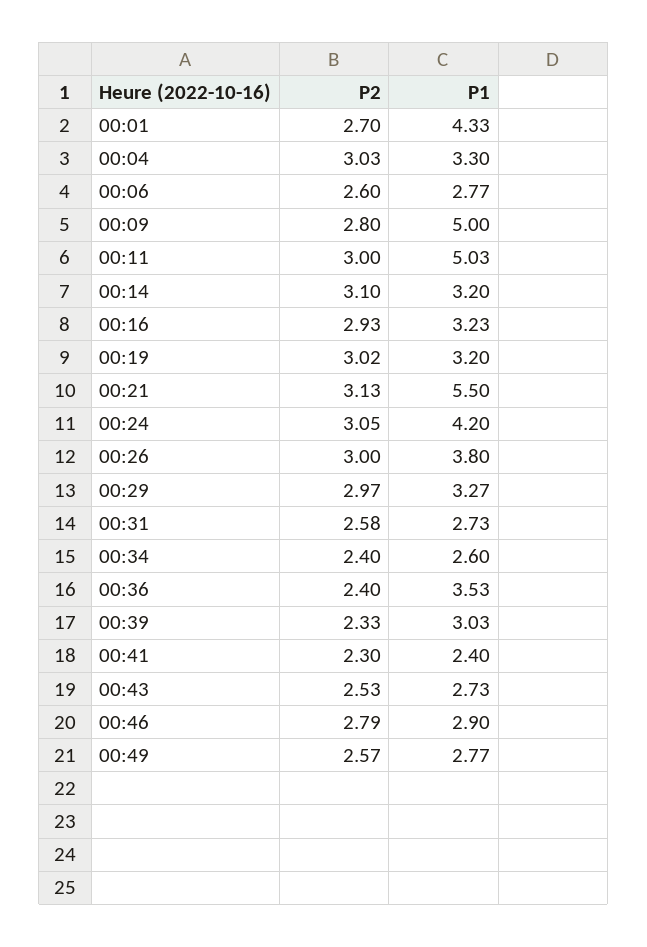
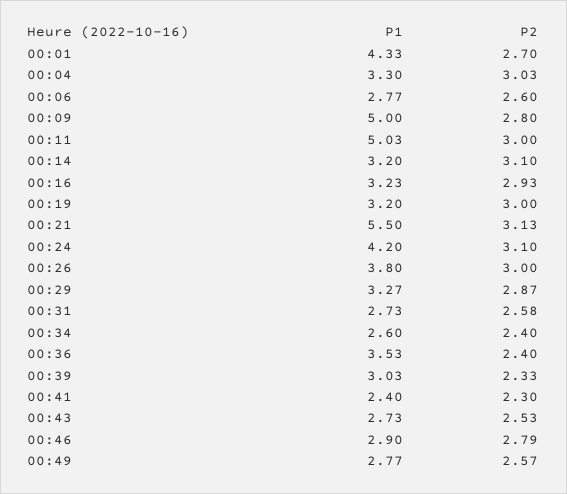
  {
    "P2": {
      "00:01": 2.7,
      "00:04": 3.03,
      "00:06": 2.6,
      "00:09": 2.8,
      "00:11": 3,
      "00:14": 3.1,
      "00:16": 2.93,
-     "00:19": 3.02,
+     "00:19": 3,
      "00:21": 3.13,
-     "00:24": 3.05,
+     "00:24": 3.1,
      "00:26": 3,
-     "00:29": 2.97,
+     "00:29": 2.87,
      "00:31": 2.58,
      "00:34": 2.4,
      "00:36": 2.4,
      "00:39": 2.33,
      "00:41": 2.3,
      "00:43": 2.53,
      "00:46": 2.79,
      "00:49": 2.57
    },
    "P1": {
      "00:01": 4.33,
      "00:04": 3.3,
      "00:06": 2.77,
      "00:09": 5,
      "00:11": 5.03,
      "00:14": 3.2,
      "00:16": 3.23,
      "00:19": 3.2,
      "00:21": 5.5,
      "00:24": 4.2,
      "00:26": 3.8,
      "00:29": 3.27,
      "00:31": 2.73,
      "00:34": 2.6,
      "00:36": 3.53,
      "00:39": 3.03,
      "00:41": 2.4,
      "00:43": 2.73,
      "00:46": 2.9,
      "00:49": 2.77
    }
  }

